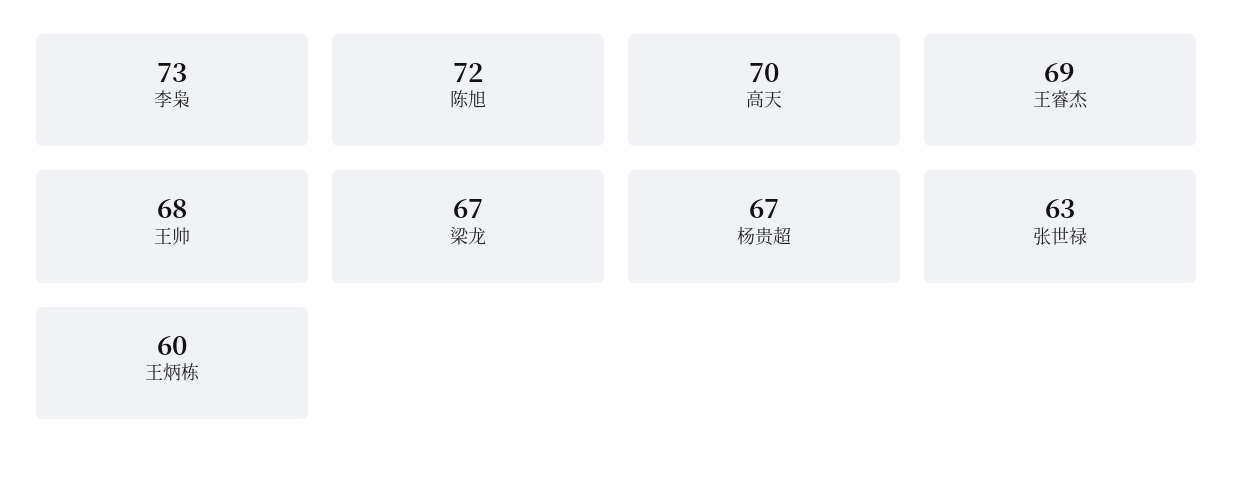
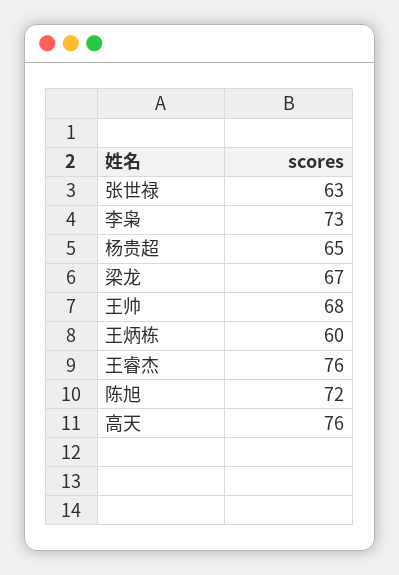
  {
    "李枭": 73,
    "陈旭": 72,
-   "高天": 70,
+   "高天": 76,
-   "王睿杰": 69,
+   "王睿杰": 76,
    "王帅": 68,
    "梁龙": 67,
-   "杨贵超": 67,
+   "杨贵超": 65,
    "张世禄": 63,
    "王炳栋": 60
  }

